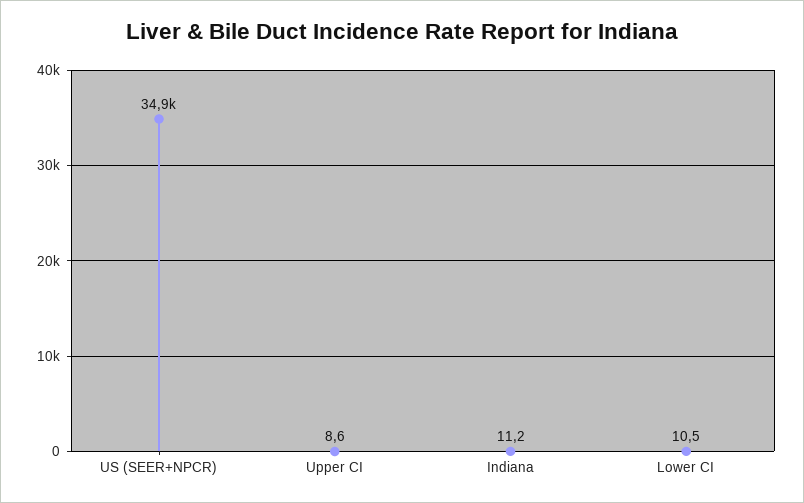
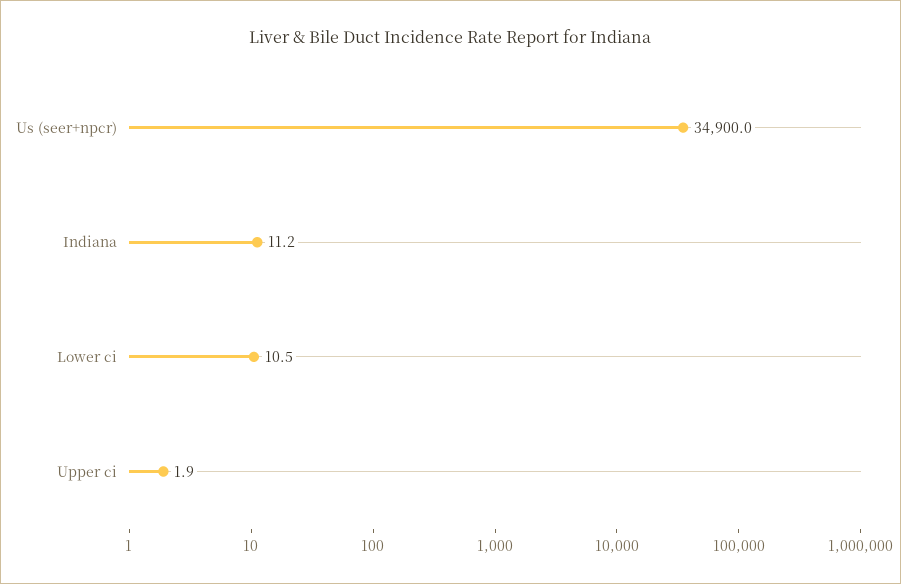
  {
    "US (SEER+NPCR)": 34900,
-   "Upper CI": 8.6,
+   "Upper CI": 1.9,
    "Indiana": 11.2,
    "Lower CI": 10.5
  }

